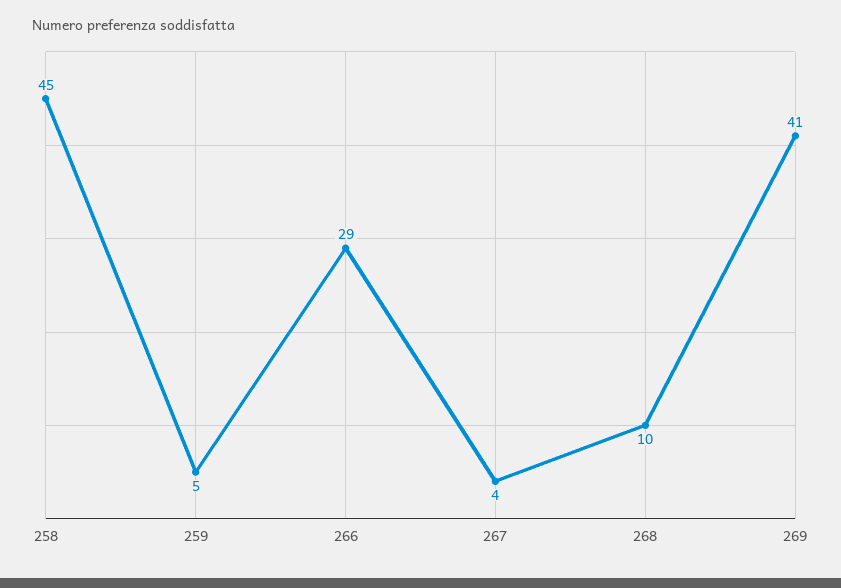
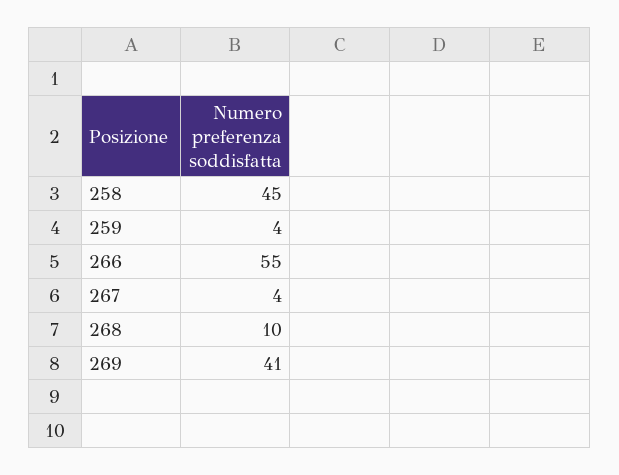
  {
    "258": 45,
-   "259": 5,
+   "259": 4,
-   "266": 29,
+   "266": 55,
    "267": 4,
    "268": 10,
    "269": 41
  }

